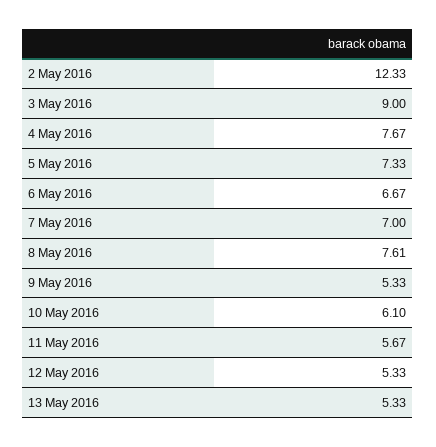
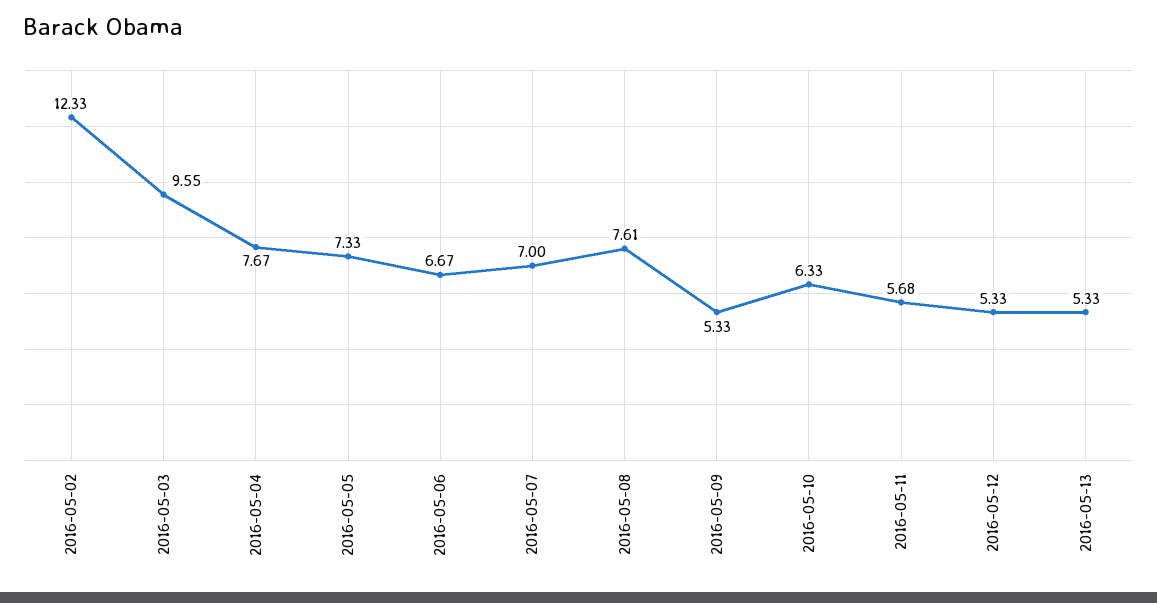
  {
    "2 May 2016": 12.33,
-   "3 May 2016": 9,
+   "3 May 2016": 9.55,
    "4 May 2016": 7.67,
    "5 May 2016": 7.33,
    "6 May 2016": 6.67,
    "7 May 2016": 7,
    "8 May 2016": 7.61,
    "9 May 2016": 5.33,
-   "10 May 2016": 6.1,
+   "10 May 2016": 6.33,
-   "11 May 2016": 5.67,
+   "11 May 2016": 5.68,
    "12 May 2016": 5.33,
    "13 May 2016": 5.33
  }

